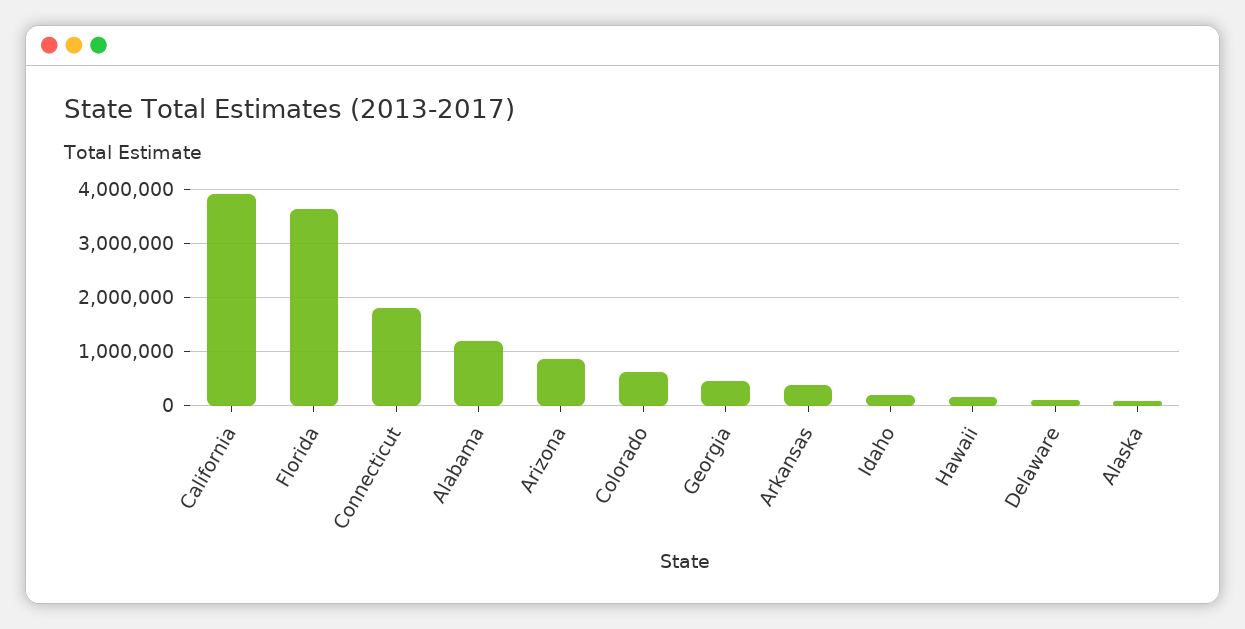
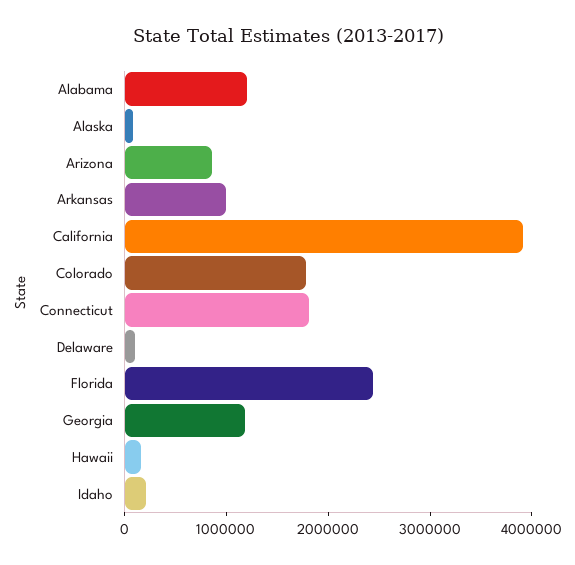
  {
    "California": 4000000,
-   "Florida": 3600000,
+   "Florida": 2400000,
    "Connecticut": 1800000,
    "Alabama": 1200000,
    "Arizona": 800000,
-   "Colorado": 600000,
+   "Colorado": 1800000,
-   "Georgia": 400000,
+   "Georgia": 1200000,
-   "Arkansas": 400000,
+   "Arkansas": 1000000,
    "Idaho": 200000,
    "Hawaii": 200000,
    "Delaware": 200000,
    "Alaska": 0
  }

